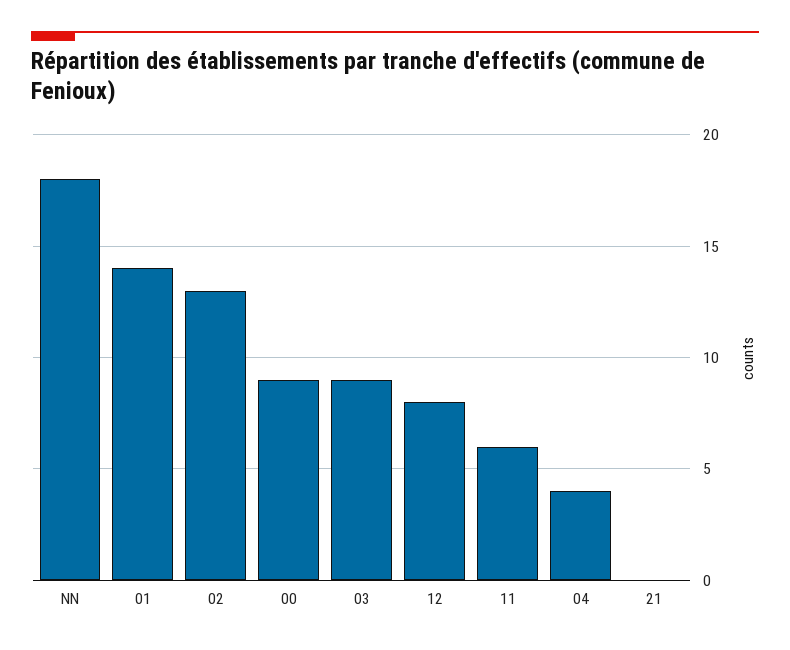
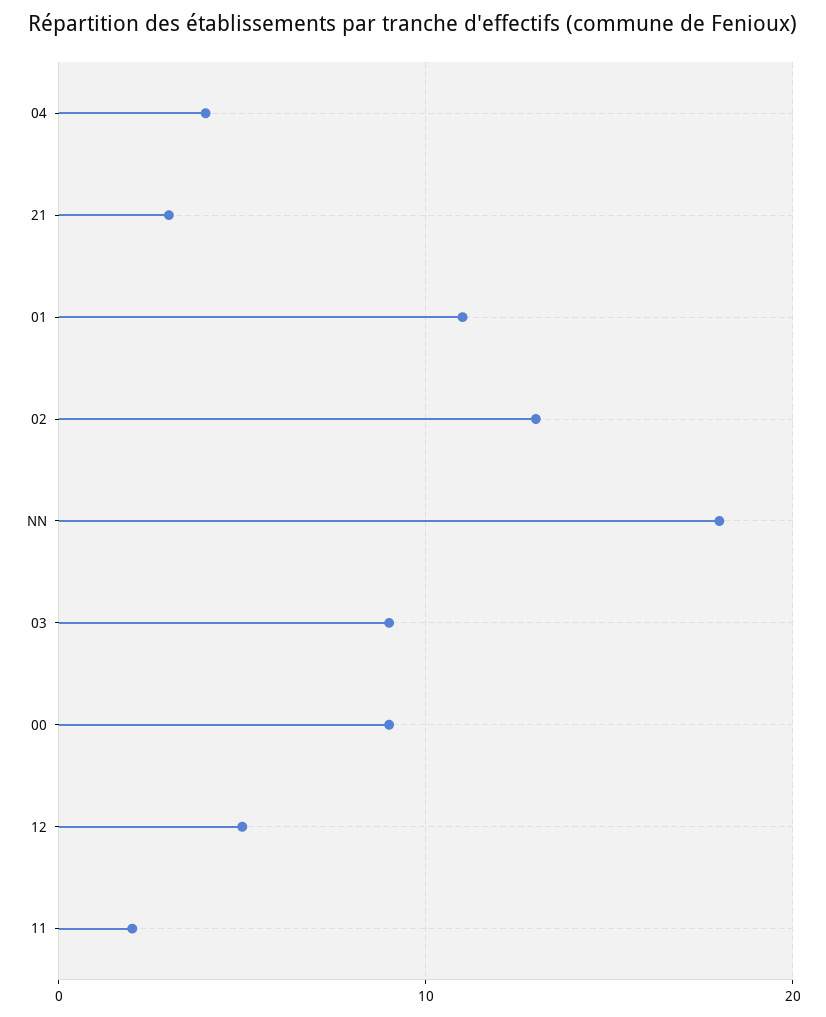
  {
    "NN": 18,
-   "01": 14,
+   "01": 11,
    "02": 13,
    "00": 9,
    "03": 9,
-   "12": 8,
+   "12": 5,
-   "11": 6,
+   "11": 2,
    "04": 4,
-   "21": 0
+   "21": 3
  }

